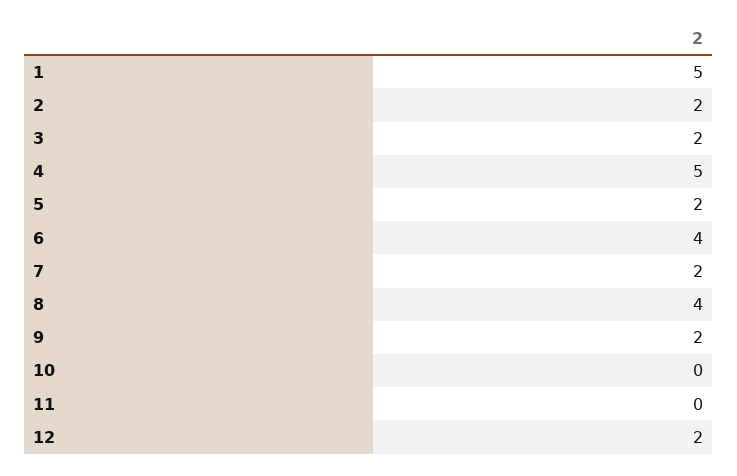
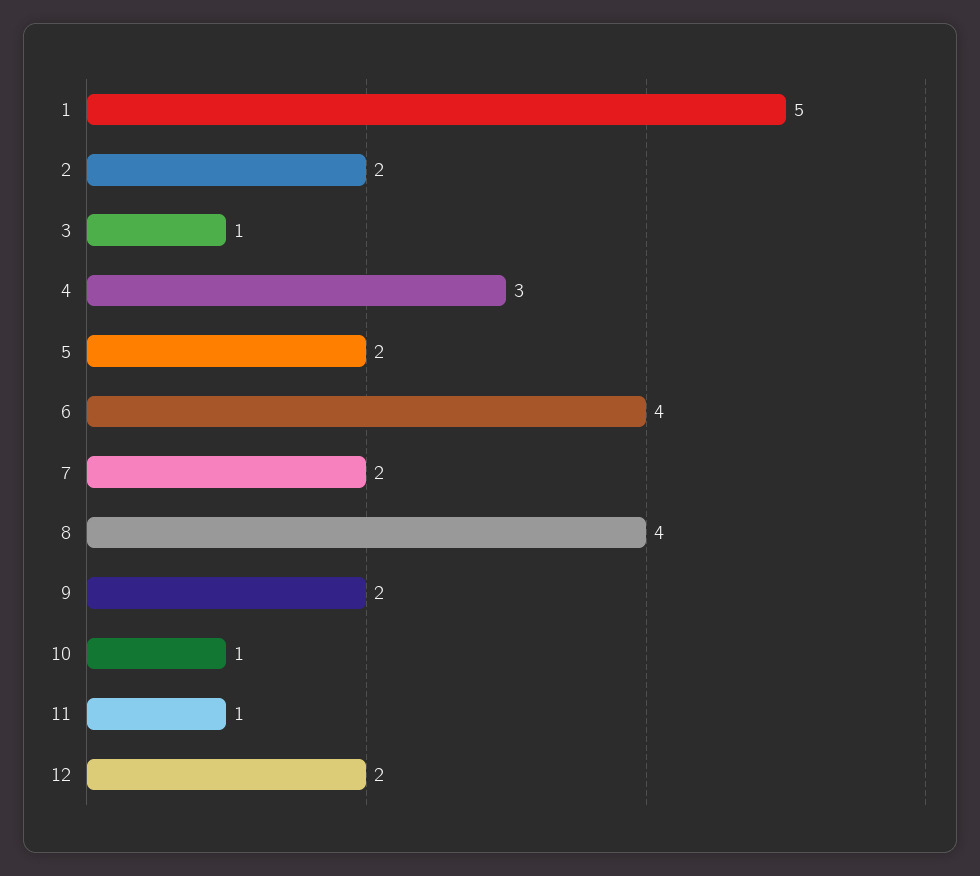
  {
    "1": 5,
    "2": 2,
-   "3": 2,
+   "3": 1,
-   "4": 5,
+   "4": 3,
    "5": 2,
    "6": 4,
    "7": 2,
    "8": 4,
    "9": 2,
-   "10": 0,
+   "10": 1,
-   "11": 0,
+   "11": 1,
    "12": 2
  }

